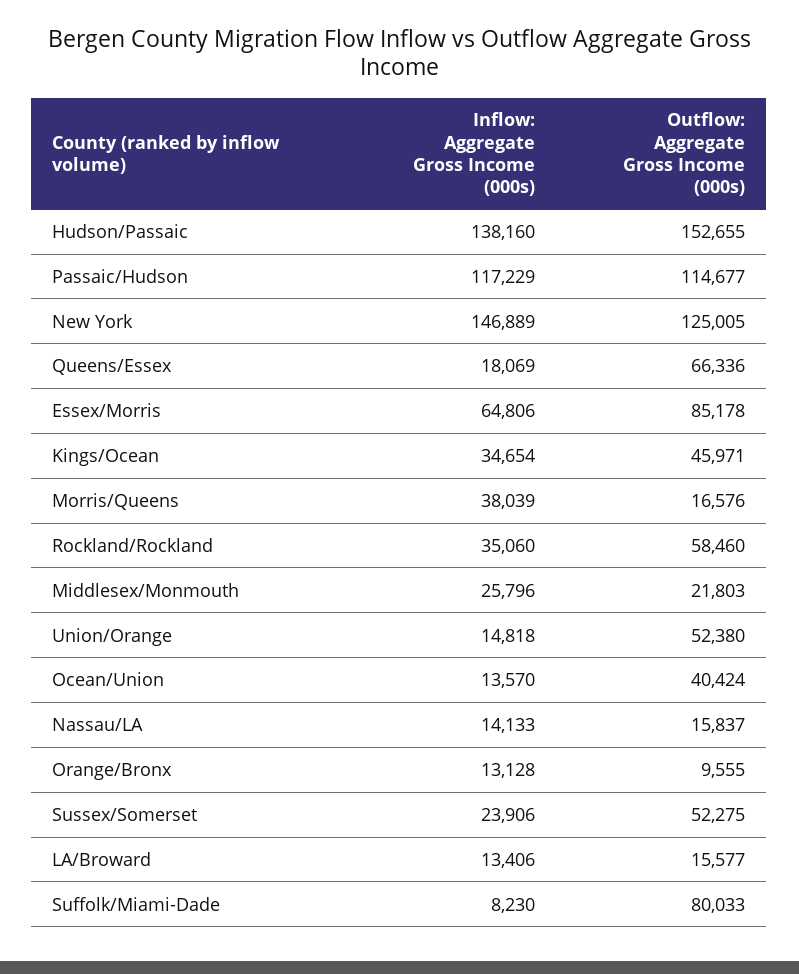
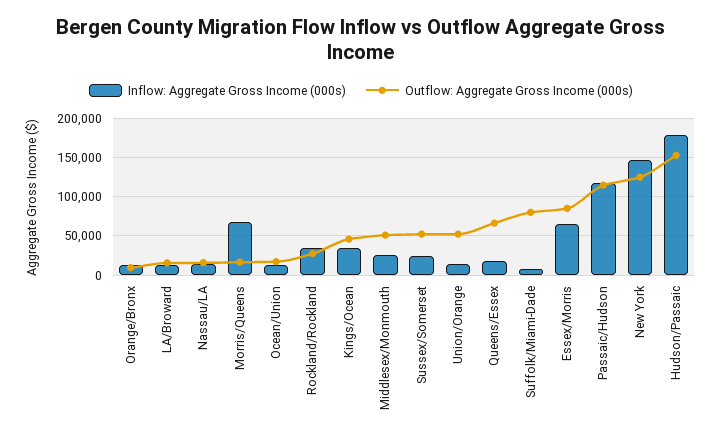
  {
    "Inflow: Aggregate Gross Income (000s)": {
-     "Hudson/Passaic": 138160,
+     "Hudson/Passaic": 180000,
      "Passaic/Hudson": 117229,
      "New York": 146889,
      "Queens/Essex": 18069,
      "Essex/Morris": 64806,
      "Kings/Ocean": 34654,
-     "Morris/Queens": 38039,
+     "Morris/Queens": 70000,
      "Rockland/Rockland": 35060,
      "Middlesex/Monmouth": 25796,
      "Union/Orange": 14818,
      "Ocean/Union": 13570,
      "Nassau/LA": 14133,
      "Orange/Bronx": 13128,
      "Sussex/Somerset": 23906,
      "LA/Broward": 13406,
      "Suffolk/Miami-Dade": 8230
    },
    "Outflow: Aggregate Gross Income (000s)": {
      "Hudson/Passaic": 152655,
      "Passaic/Hudson": 114677,
      "New York": 125005,
      "Queens/Essex": 66336,
      "Essex/Morris": 85178,
      "Kings/Ocean": 45971,
      "Morris/Queens": 16576,
-     "Rockland/Rockland": 58460,
+     "Rockland/Rockland": 30000,
-     "Middlesex/Monmouth": 21803,
+     "Middlesex/Monmouth": 50000,
      "Union/Orange": 52380,
-     "Ocean/Union": 40424,
+     "Ocean/Union": 20000,
      "Nassau/LA": 15837,
      "Orange/Bronx": 9555,
      "Sussex/Somerset": 52275,
      "LA/Broward": 15577,
      "Suffolk/Miami-Dade": 80033
    }
  }

